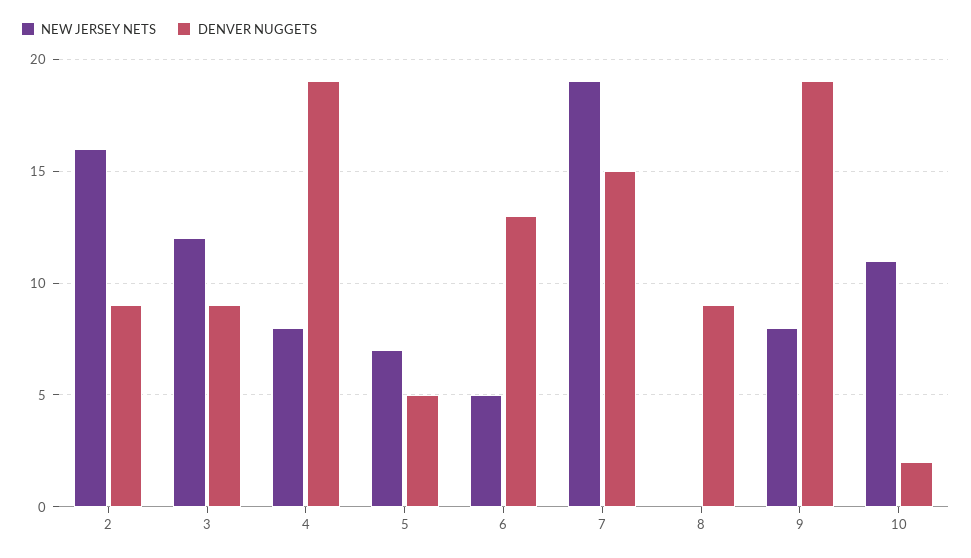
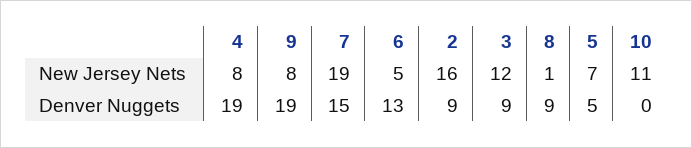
  {
    "NEW JERSEY NETS": {
      "2": 16,
      "3": 12,
      "4": 8,
      "5": 7,
      "6": 5,
      "7": 19,
-     "8": 0,
+     "8": 1,
      "9": 8,
      "10": 11
    },
    "DENVER NUGGETS": {
      "2": 9,
      "3": 9,
      "4": 19,
      "5": 5,
      "6": 13,
      "7": 15,
      "8": 9,
      "9": 19,
-     "10": 2
+     "10": 0
    }
  }

